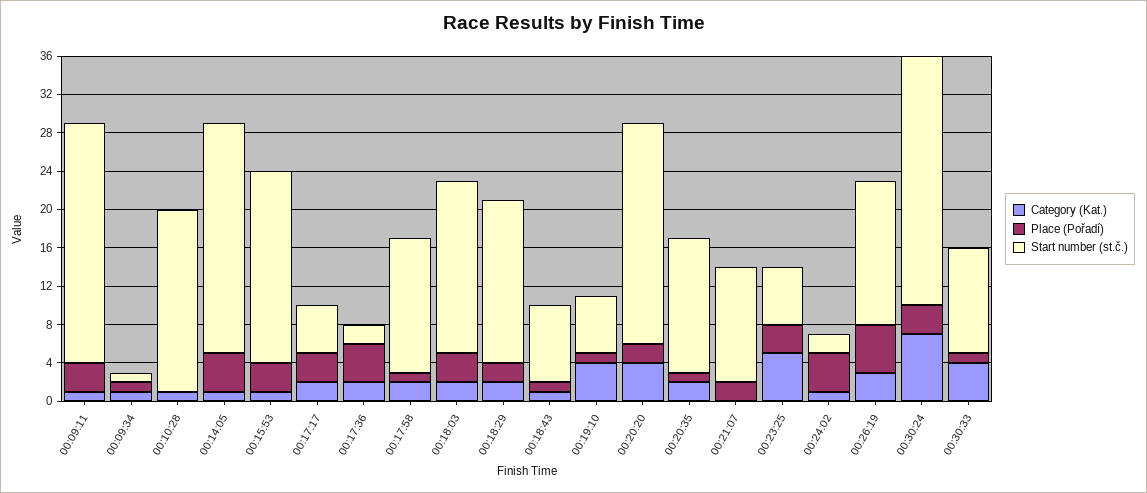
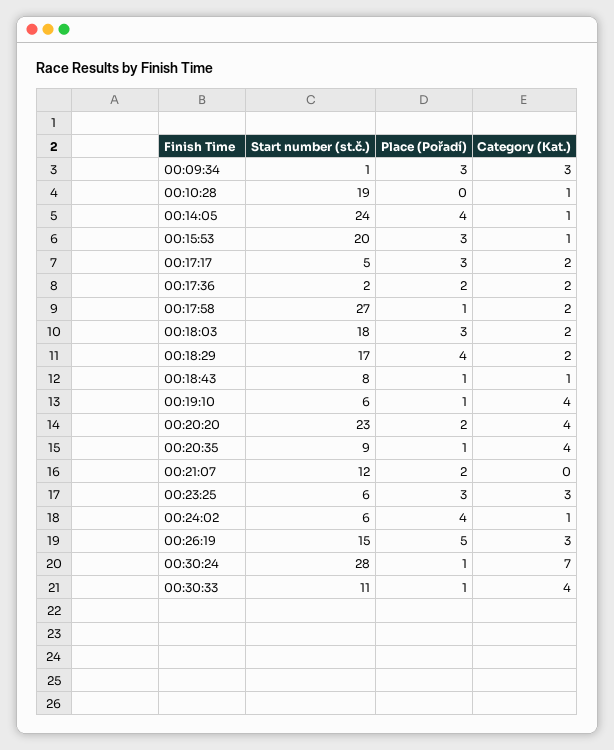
  {
    "Category (Kat.)": {
-     "00:09:11": 1,
-     "00:09:34": 1,
+     "00:09:34": 3,
      "00:10:28": 1,
      "00:14:05": 1,
      "00:15:53": 1,
      "00:17:17": 2,
      "00:17:36": 2,
      "00:17:58": 2,
      "00:18:03": 2,
      "00:18:29": 2,
      "00:18:43": 1,
      "00:19:10": 4,
      "00:20:20": 4,
-     "00:20:35": 2,
+     "00:20:35": 4,
      "00:21:07": 0,
-     "00:23:25": 5,
+     "00:23:25": 3,
      "00:24:02": 1,
      "00:26:19": 3,
      "00:30:24": 7,
      "00:30:33": 4
    },
    "Place (Pořadí)": {
-     "00:09:11": 3,
-     "00:09:34": 1,
+     "00:09:34": 3,
      "00:10:28": 0,
      "00:14:05": 4,
      "00:15:53": 3,
      "00:17:17": 3,
-     "00:17:36": 4,
+     "00:17:36": 2,
      "00:17:58": 1,
      "00:18:03": 3,
-     "00:18:29": 2,
+     "00:18:29": 4,
      "00:18:43": 1,
      "00:19:10": 1,
      "00:20:20": 2,
      "00:20:35": 1,
      "00:21:07": 2,
      "00:23:25": 3,
      "00:24:02": 4,
      "00:26:19": 5,
-     "00:30:24": 3,
+     "00:30:24": 1,
      "00:30:33": 1
    },
    "Start number (st.č.)": {
-     "00:09:11": 25,
      "00:09:34": 1,
      "00:10:28": 19,
      "00:14:05": 24,
      "00:15:53": 20,
      "00:17:17": 5,
      "00:17:36": 2,
-     "00:17:58": 14,
+     "00:17:58": 27,
      "00:18:03": 18,
      "00:18:29": 17,
      "00:18:43": 8,
      "00:19:10": 6,
      "00:20:20": 23,
-     "00:20:35": 14,
+     "00:20:35": 9,
      "00:21:07": 12,
      "00:23:25": 6,
-     "00:24:02": 2,
+     "00:24:02": 6,
      "00:26:19": 15,
-     "00:30:24": 26,
+     "00:30:24": 28,
      "00:30:33": 11
    }
  }

